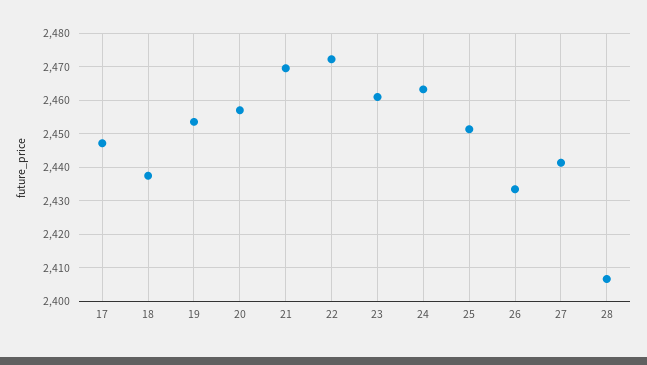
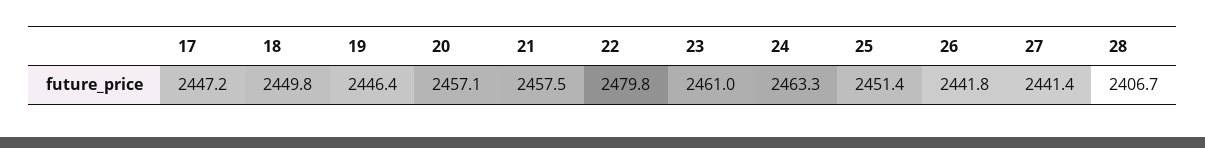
  {
    "17": 2447.2,
-   "18": 2438,
+   "18": 2449.8,
-   "19": 2454,
+   "19": 2446.4,
    "20": 2457.1,
-   "21": 2470,
+   "21": 2457.5,
-   "22": 2472,
+   "22": 2479.8,
    "23": 2461,
    "24": 2463.3,
    "25": 2451.4,
-   "26": 2434,
+   "26": 2441.8,
    "27": 2441.4,
    "28": 2406.7
  }

